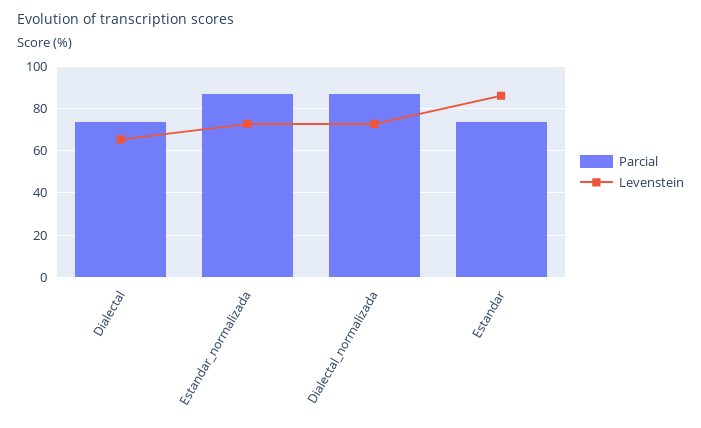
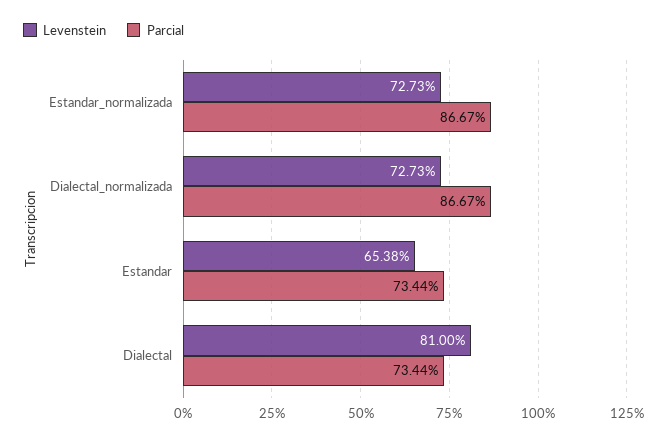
  {
    "Parcial": {
      "Dialectal": 73.44,
      "Estandar_normalizada": 86.67,
      "Dialectal_normalizada": 86.67,
      "Estandar": 73.44
    },
    "Levenstein": {
-     "Dialectal": 65,
+     "Dialectal": 81,
      "Estandar_normalizada": 72.73,
      "Dialectal_normalizada": 72.73,
-     "Estandar": 85
+     "Estandar": 65.38
    }
  }

